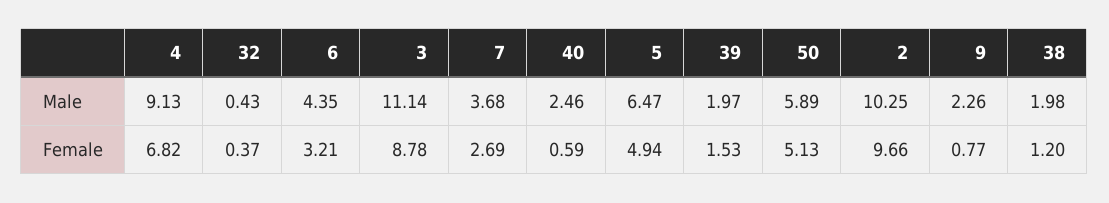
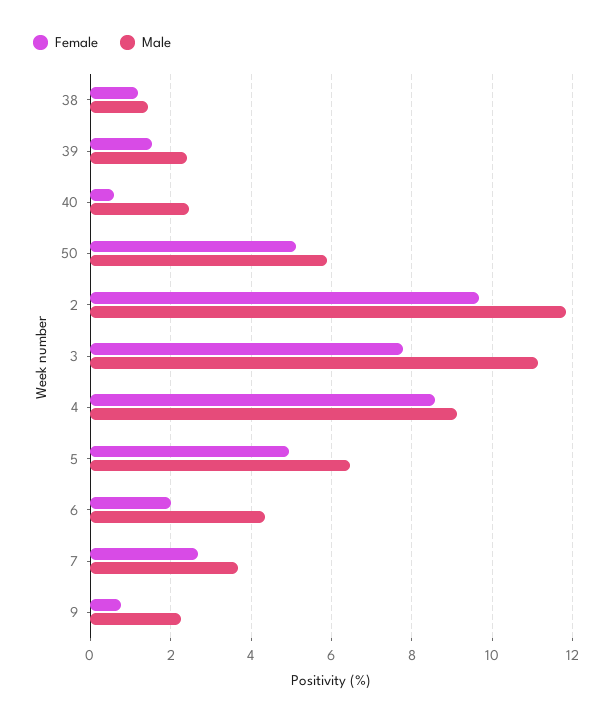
  {
    "Male": {
      "4": 9.13,
-     "32": 0.43,
      "6": 4.35,
      "3": 11.14,
      "7": 3.68,
      "40": 2.46,
      "5": 6.47,
-     "39": 1.97,
+     "39": 2.4,
      "50": 5.89,
-     "2": 10.25,
+     "2": 11.8,
      "9": 2.26,
-     "38": 1.98
+     "38": 1.4
    },
    "Female": {
-     "4": 6.82,
+     "4": 8.6,
-     "32": 0.37,
-     "6": 3.21,
+     "6": 2,
-     "3": 8.78,
+     "3": 7.8,
      "7": 2.69,
      "40": 0.59,
      "5": 4.94,
      "39": 1.53,
      "50": 5.13,
      "2": 9.66,
      "9": 0.77,
      "38": 1.2
    }
  }

